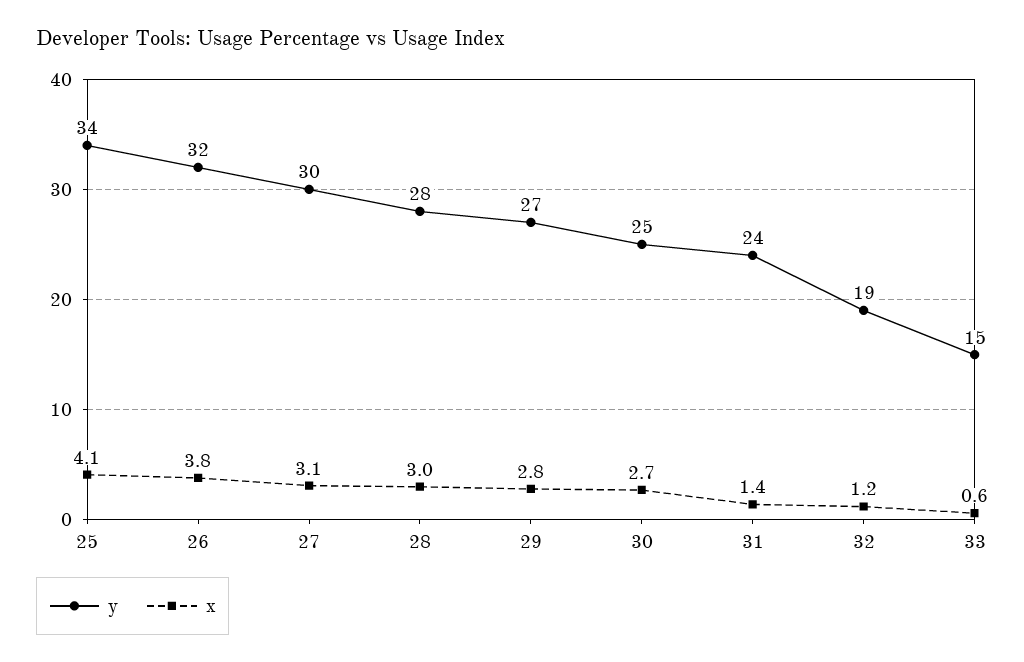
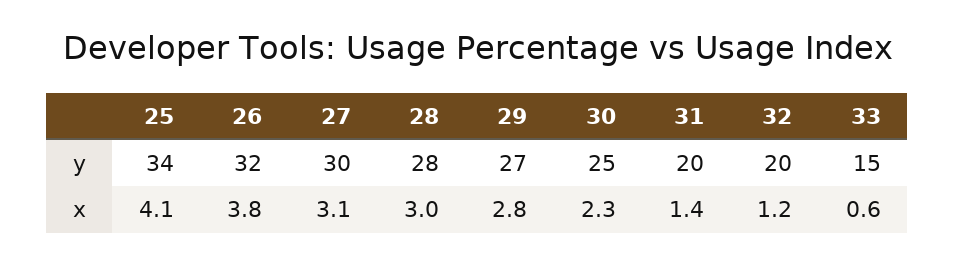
  {
    "y": {
      "25": 34,
      "26": 32,
      "27": 30,
      "28": 28,
      "29": 27,
      "30": 25,
-     "31": 24,
+     "31": 20,
-     "32": 19,
+     "32": 20,
      "33": 15
    },
    "x": {
      "25": 4.1,
      "26": 3.8,
      "27": 3.1,
      "28": 3,
      "29": 2.8,
-     "30": 2.7,
+     "30": 2.3,
      "31": 1.4,
      "32": 1.2,
      "33": 0.6
    }
  }

